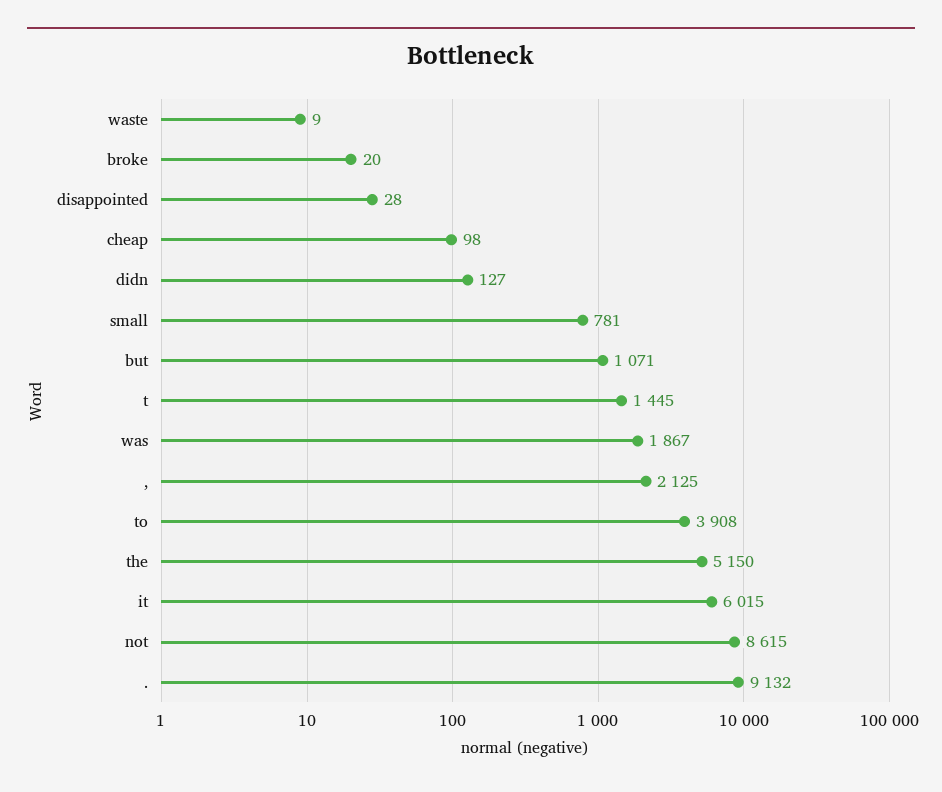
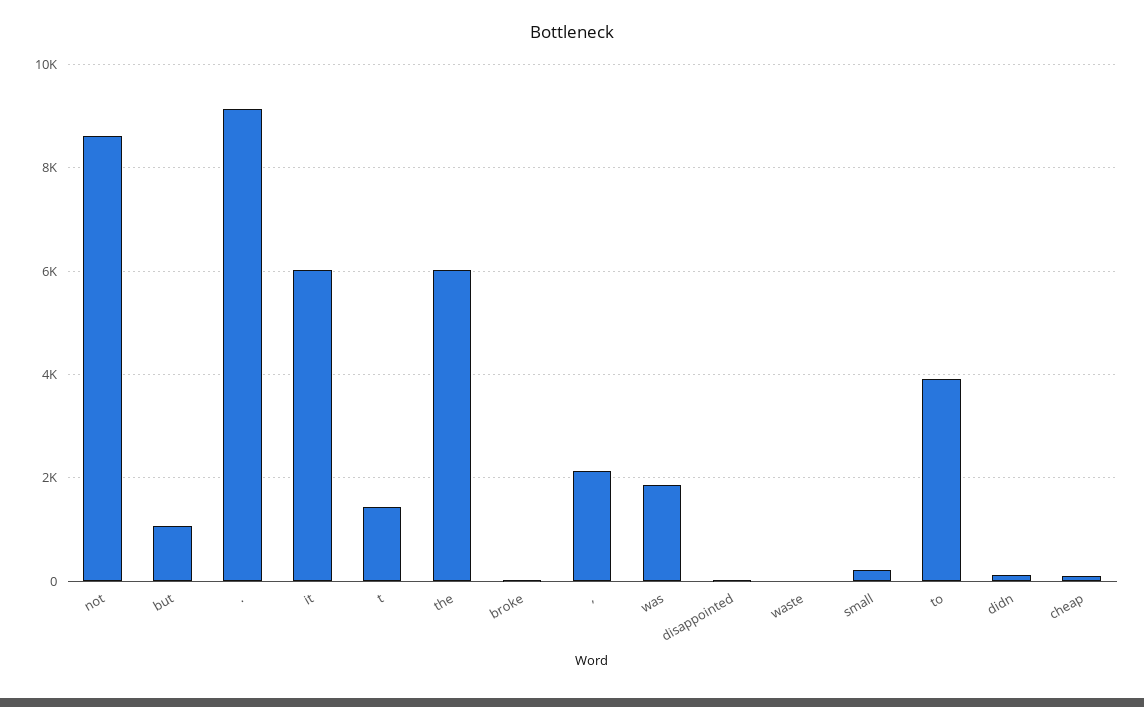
  {
    "waste": 9,
    "broke": 20,
    "disappointed": 28,
    "cheap": 98,
    "didn": 127,
-   "small": 781,
+   "small": 200,
    "but": 1071,
    "t": 1445,
    "was": 1867,
    ",": 2125,
    "to": 3908,
-   "the": 5150,
+   "the": 6000,
    "it": 6015,
    "not": 8615,
    ".": 9132
  }

